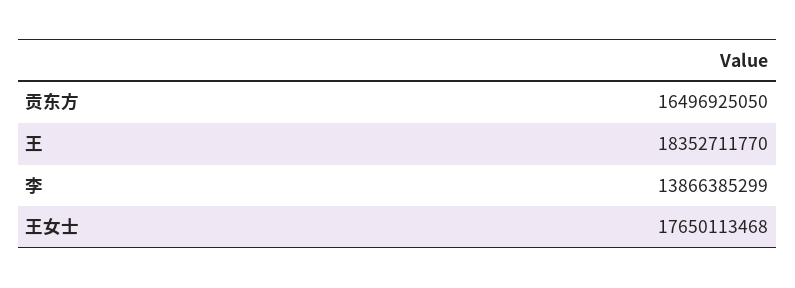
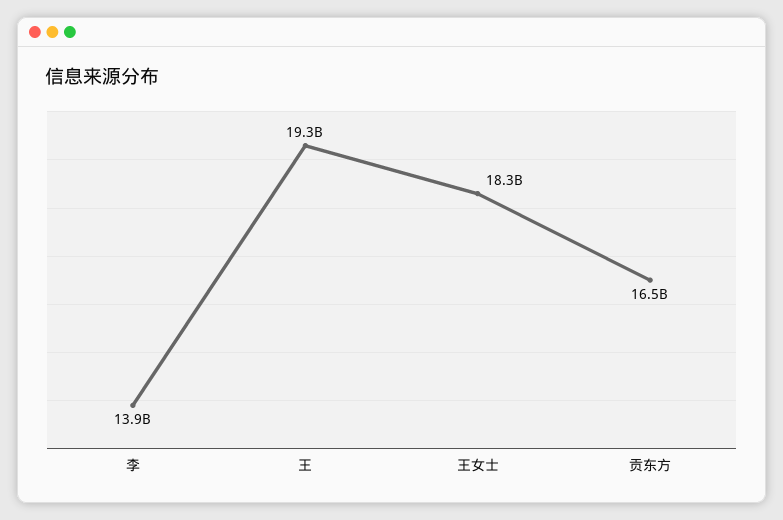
  {
    "贡东方": 16496925050,
-   "王": 18352711770,
+   "王": 19300000000,
    "李": 13866385299,
-   "王女士": 17650113468
+   "王女士": 18300000000
  }

